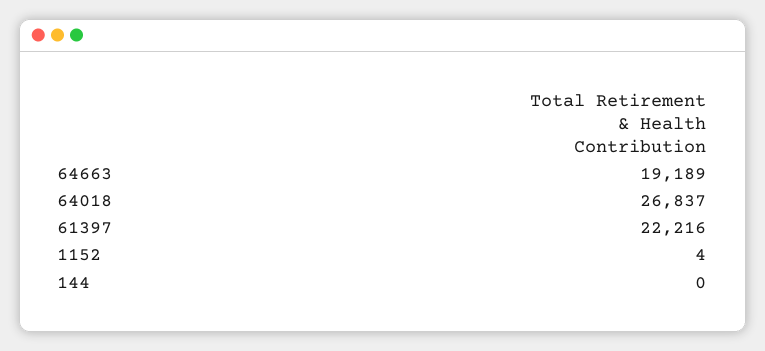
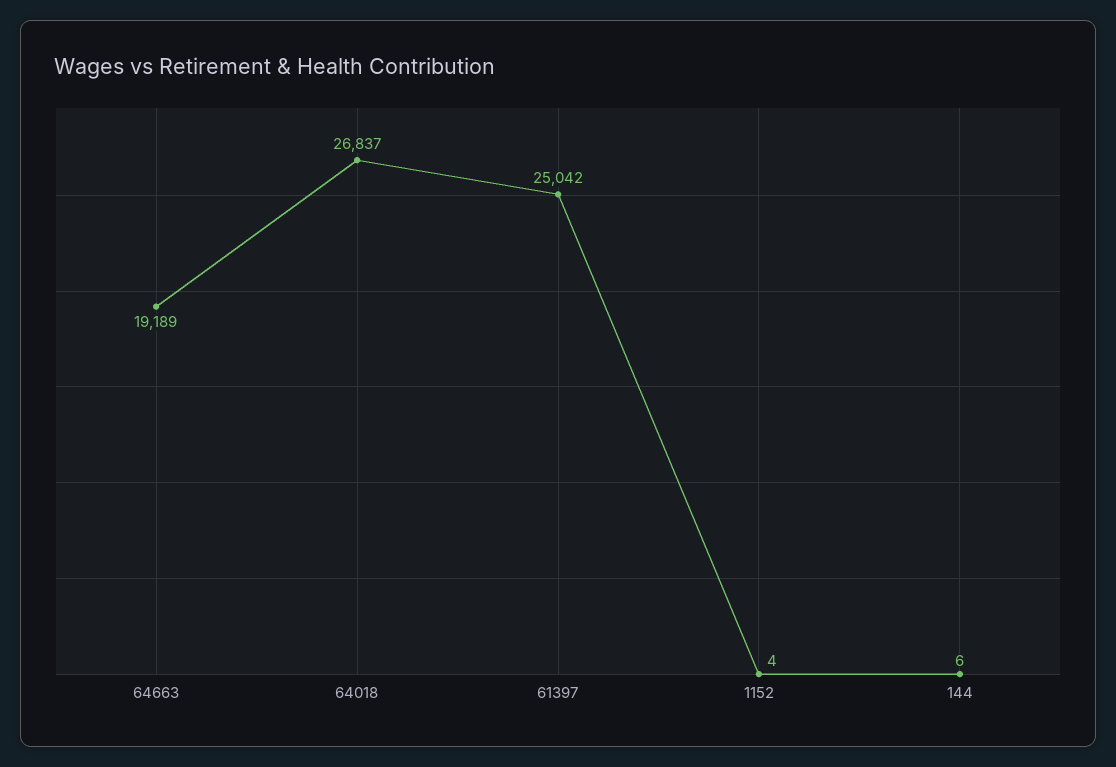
  {
    "64663": 19189,
    "64018": 26837,
-   "61397": 22216,
+   "61397": 25042,
    "1152": 4,
-   "144": 0
+   "144": 6
  }

